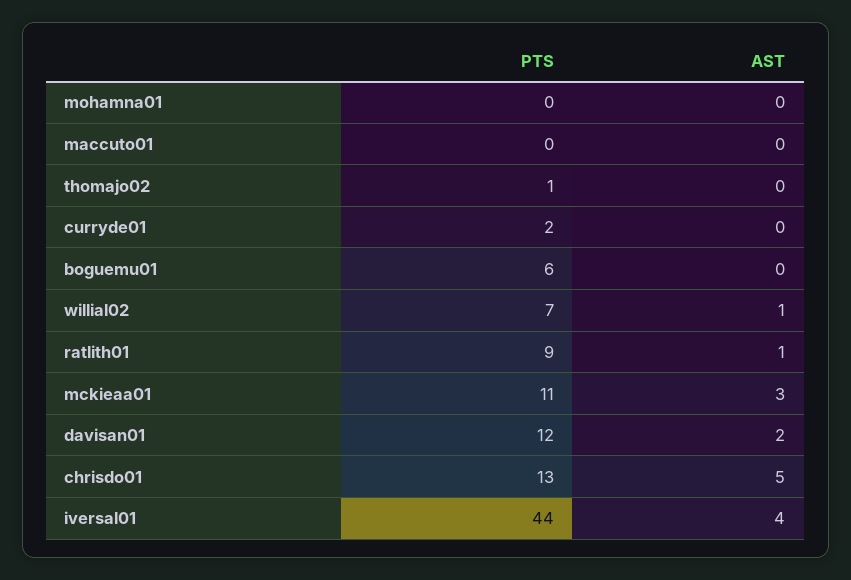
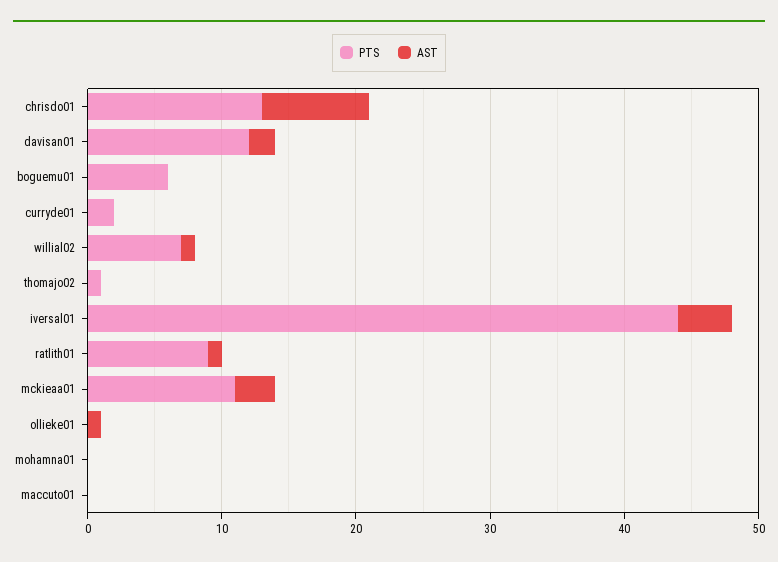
  {
    "PTS": {
      "mohamna01": 0,
      "maccuto01": 0,
      "thomajo02": 1,
      "curryde01": 2,
      "boguemu01": 6,
      "willial02": 7,
      "ratlith01": 9,
      "mckieaa01": 11,
      "davisan01": 12,
      "chrisdo01": 13,
-     "iversal01": 44
+     "iversal01": 44,
+     "ollieke01": 0
    },
    "AST": {
      "mohamna01": 0,
      "maccuto01": 0,
      "thomajo02": 0,
      "curryde01": 0,
      "boguemu01": 0,
      "willial02": 1,
      "ratlith01": 1,
      "mckieaa01": 3,
      "davisan01": 2,
-     "chrisdo01": 5,
+     "chrisdo01": 8,
-     "iversal01": 4
+     "iversal01": 4,
+     "ollieke01": 1
    }
  }

